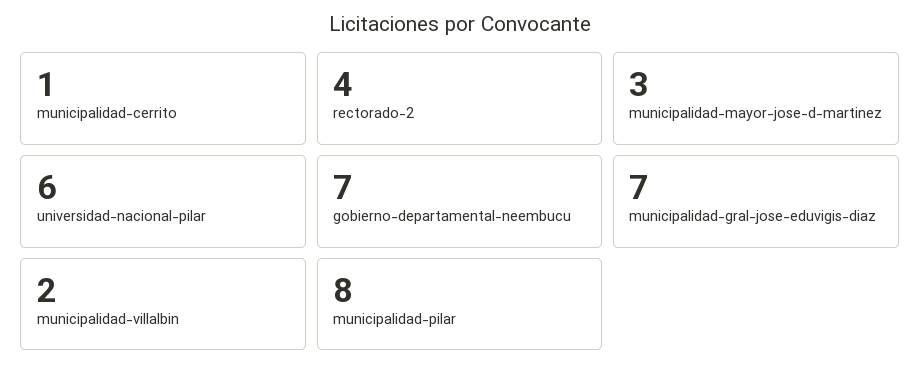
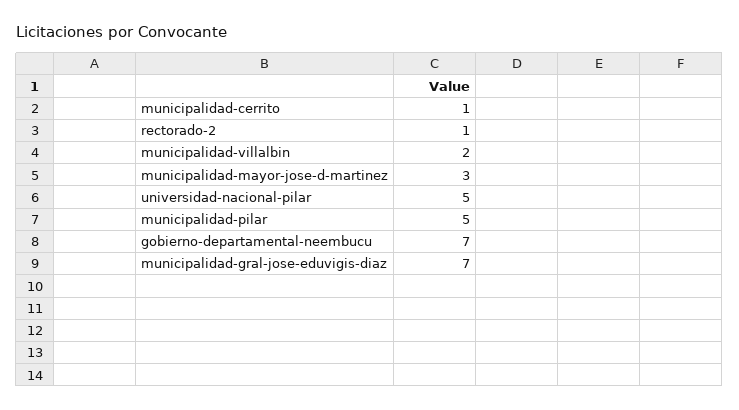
  {
    "municipalidad-cerrito": 1,
-   "rectorado-2": 4,
+   "rectorado-2": 1,
    "municipalidad-mayor-jose-d-martinez": 3,
-   "universidad-nacional-pilar": 6,
+   "universidad-nacional-pilar": 5,
    "gobierno-departamental-neembucu": 7,
    "municipalidad-gral-jose-eduvigis-diaz": 7,
    "municipalidad-villalbin": 2,
-   "municipalidad-pilar": 8
+   "municipalidad-pilar": 5
  }

